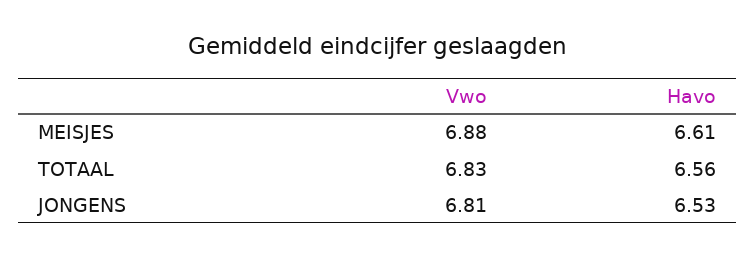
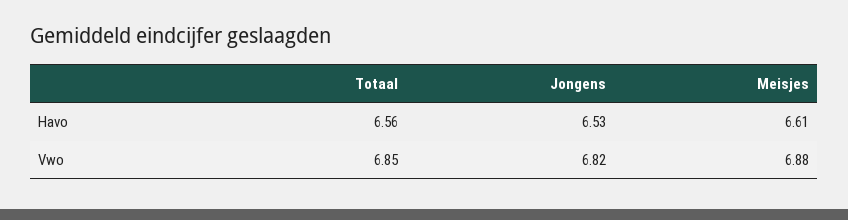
  {
    "Vwo": {
      "MEISJES": 6.88,
-     "TOTAAL": 6.83,
+     "TOTAAL": 6.85,
-     "JONGENS": 6.81
+     "JONGENS": 6.82
    },
    "Havo": {
      "MEISJES": 6.61,
      "TOTAAL": 6.56,
      "JONGENS": 6.53
    }
  }

